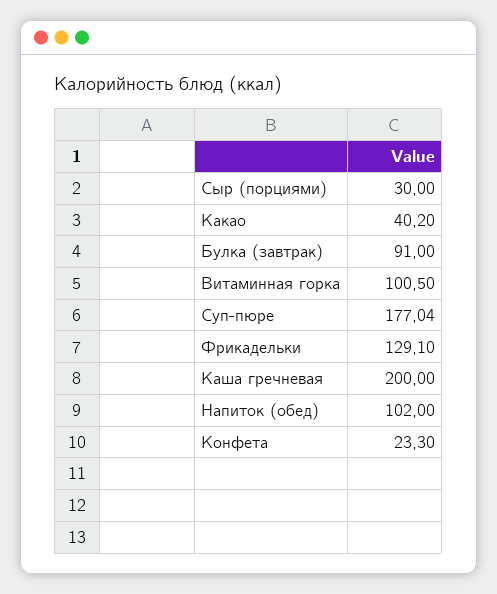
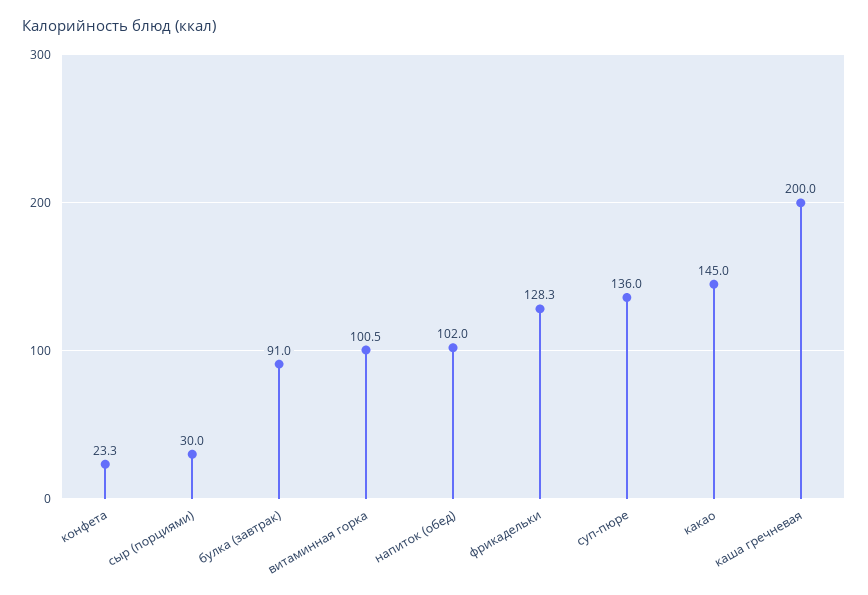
  {
    "Сыр (порциями)": 30,
-   "Какао": 40.2,
+   "Какао": 145,
    "Булка (завтрак)": 91,
    "Витаминная горка": 100.5,
-   "Суп-пюре": 177.04,
+   "Суп-пюре": 136,
-   "Фрикадельки": 129.1,
+   "Фрикадельки": 128.3,
    "Каша гречневая": 200,
    "Напиток (обед)": 102,
    "Конфета": 23.3
  }

